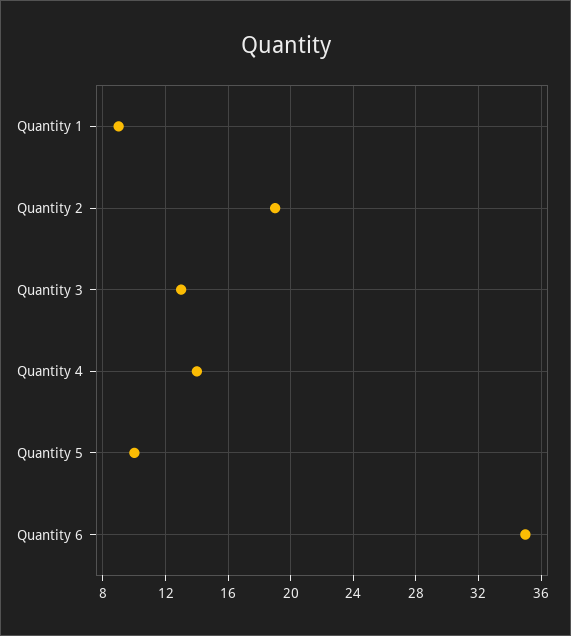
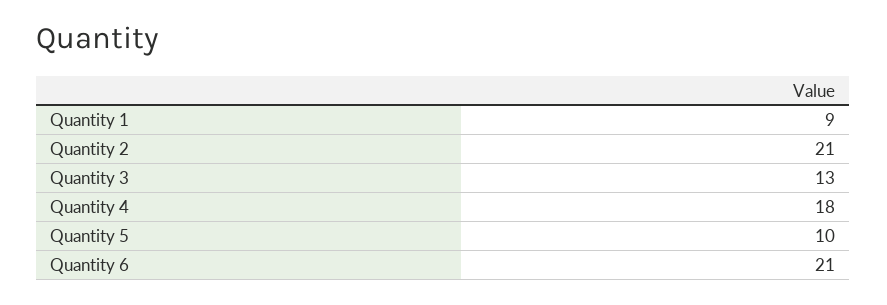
  {
    "Quantity 1": 9,
-   "Quantity 2": 19,
+   "Quantity 2": 21,
    "Quantity 3": 13,
-   "Quantity 4": 14,
+   "Quantity 4": 18,
    "Quantity 5": 10,
-   "Quantity 6": 35
+   "Quantity 6": 21
  }

